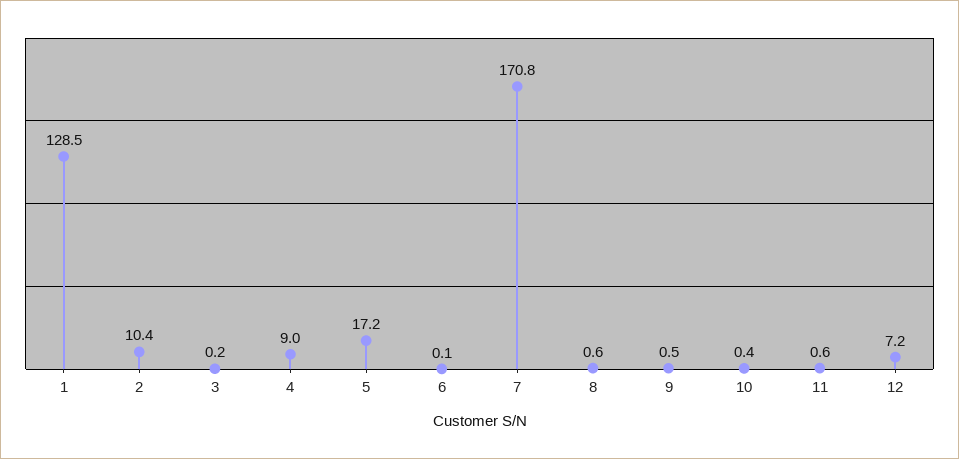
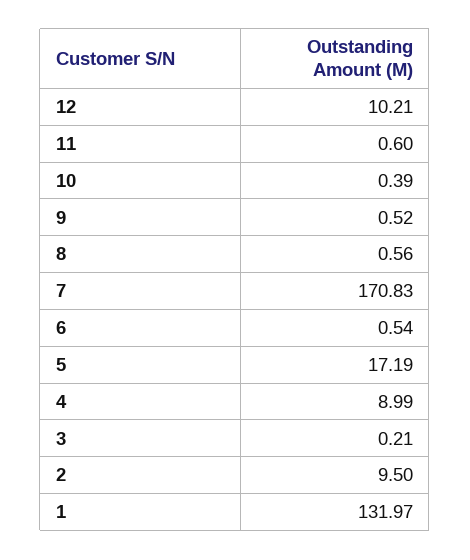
  {
-   "1": 128.5,
+   "1": 131.97,
-   "2": 10.4,
+   "2": 9.5,
    "3": 0.21,
    "4": 8.99,
    "5": 17.19,
-   "6": 0.1,
+   "6": 0.54,
    "7": 170.83,
    "8": 0.56,
    "9": 0.52,
    "10": 0.39,
    "11": 0.6,
-   "12": 7.2
+   "12": 10.21
  }

